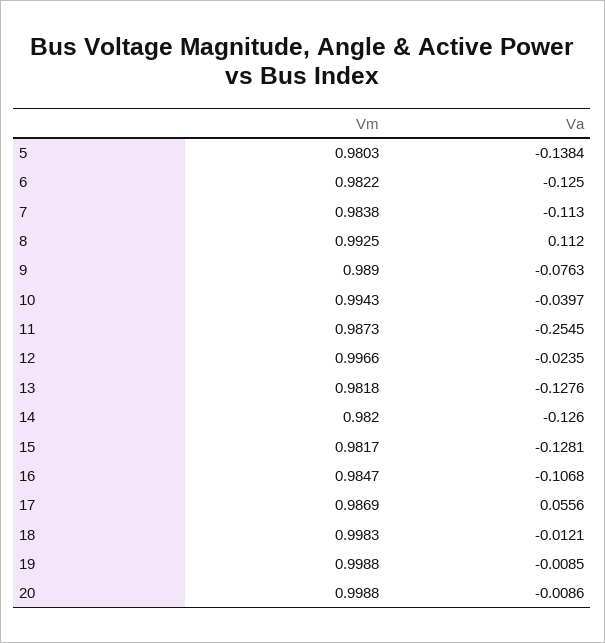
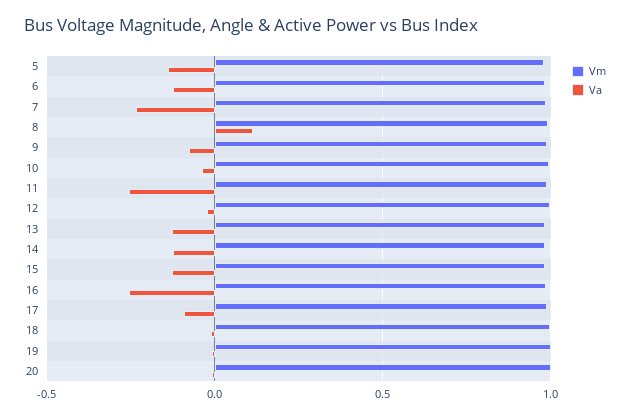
  {
    "Vm": {
      "5": 0.9803,
      "6": 0.9822,
      "7": 0.9838,
      "8": 0.9925,
      "9": 0.989,
      "10": 0.9943,
      "11": 0.9873,
      "12": 0.9966,
      "13": 0.9818,
      "14": 0.982,
      "15": 0.9817,
      "16": 0.9847,
      "17": 0.9869,
      "18": 0.9983,
      "19": 0.9988,
      "20": 0.9988
    },
    "Va": {
      "5": -0.1384,
      "6": -0.125,
-     "7": -0.113,
+     "7": -0.25,
      "8": 0.112,
      "9": -0.0763,
      "10": -0.0397,
      "11": -0.2545,
      "12": -0.0235,
      "13": -0.1276,
      "14": -0.126,
      "15": -0.1281,
-     "16": -0.1068,
+     "16": -0.25,
-     "17": 0.0556,
+     "17": -0.1,
      "18": -0.0121,
      "19": -0.0085,
      "20": -0.0086
    }
  }

